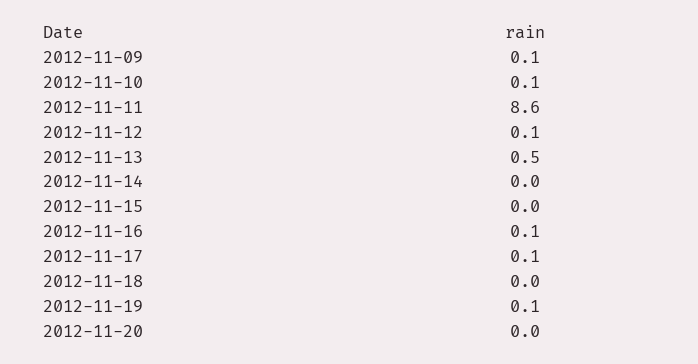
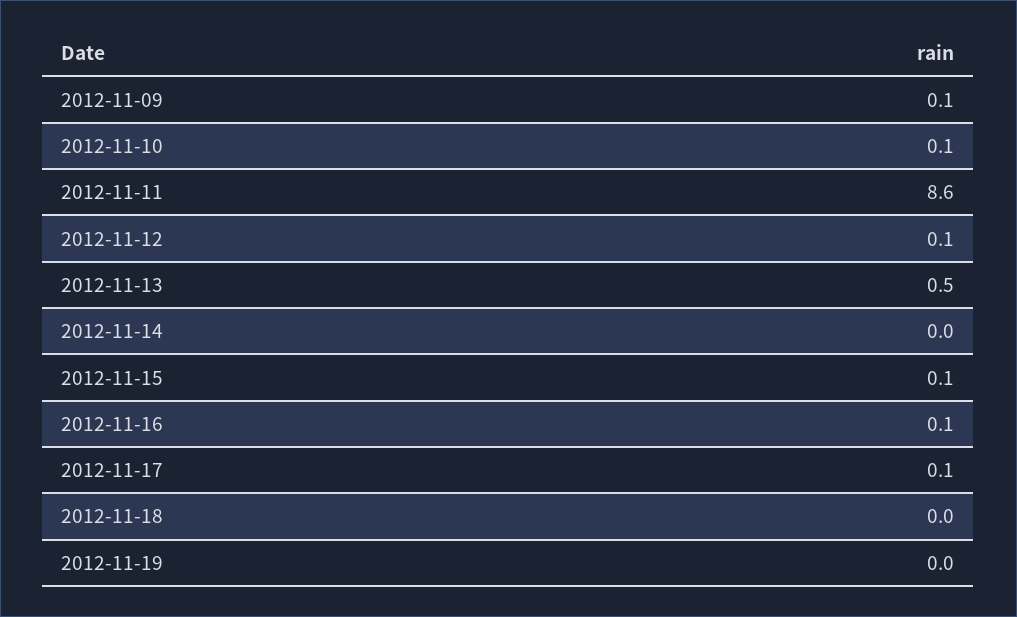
  {
    "2012-11-09": 0.1,
    "2012-11-10": 0.1,
    "2012-11-11": 8.6,
    "2012-11-12": 0.1,
    "2012-11-13": 0.5,
    "2012-11-14": 0,
-   "2012-11-15": 0,
+   "2012-11-15": 0.1,
    "2012-11-16": 0.1,
    "2012-11-17": 0.1,
    "2012-11-18": 0,
-   "2012-11-19": 0.1,
+   "2012-11-19": 0
-   "2012-11-20": 0
  }

